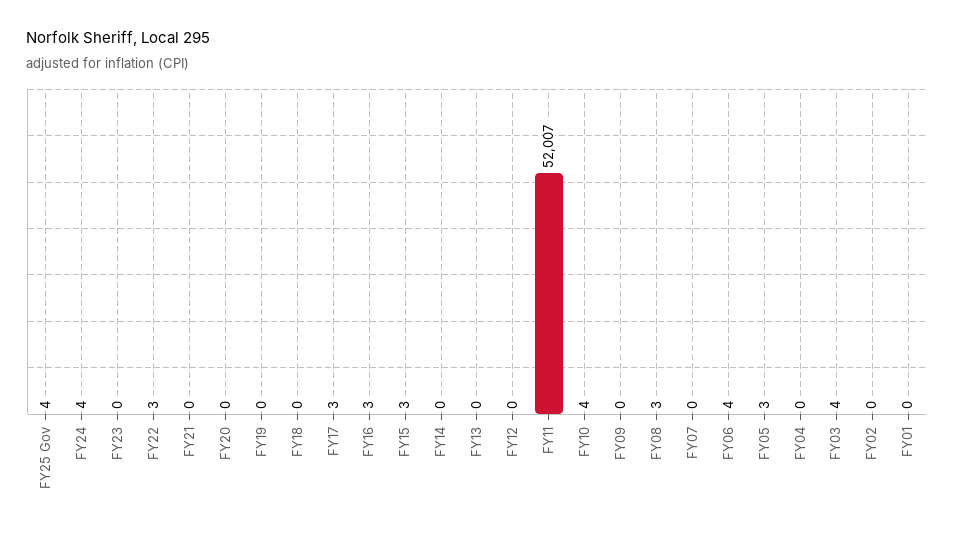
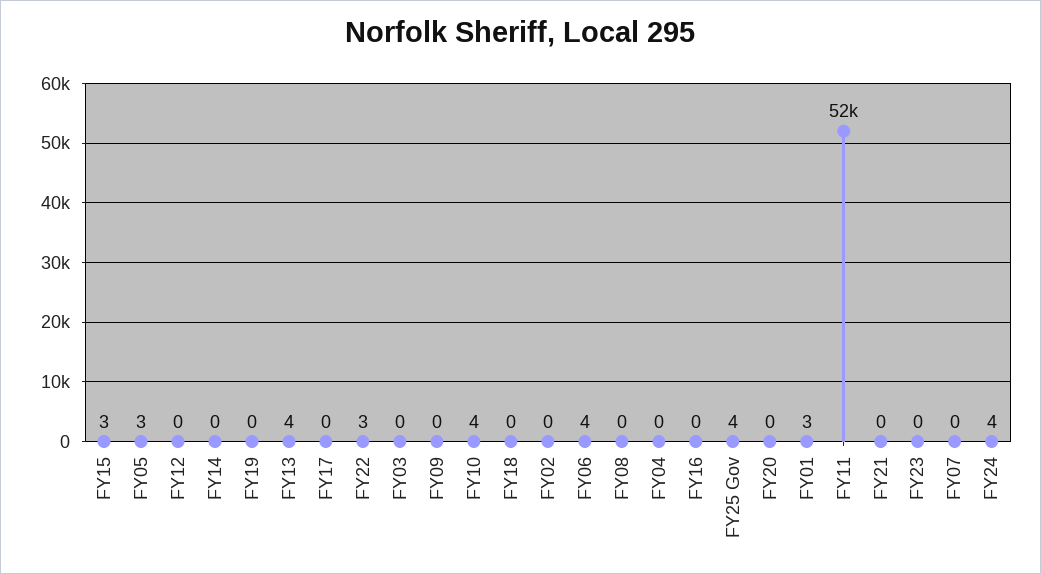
  {
    "FY25 Gov": 4,
    "FY24": 4,
    "FY23": 0,
    "FY22": 3,
    "FY21": 0,
    "FY20": 0,
    "FY19": 0,
    "FY18": 0,
-   "FY17": 3,
+   "FY17": 0,
-   "FY16": 3,
+   "FY16": 0,
    "FY15": 3,
    "FY14": 0,
-   "FY13": 0,
+   "FY13": 4,
    "FY12": 0,
    "FY11": 52007,
    "FY10": 4,
    "FY09": 0,
-   "FY08": 3,
+   "FY08": 0,
    "FY07": 0,
    "FY06": 4,
    "FY05": 3,
    "FY04": 0,
-   "FY03": 4,
+   "FY03": 0,
    "FY02": 0,
-   "FY01": 0
+   "FY01": 3
  }

